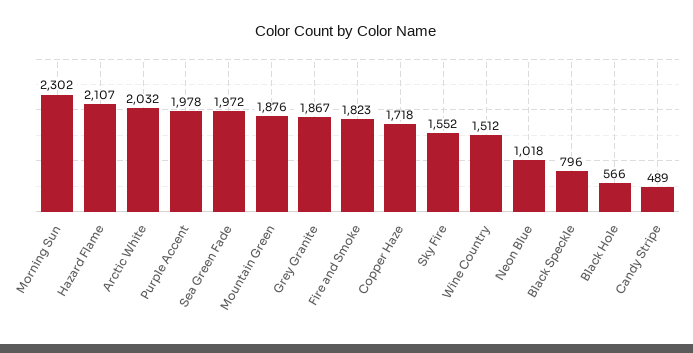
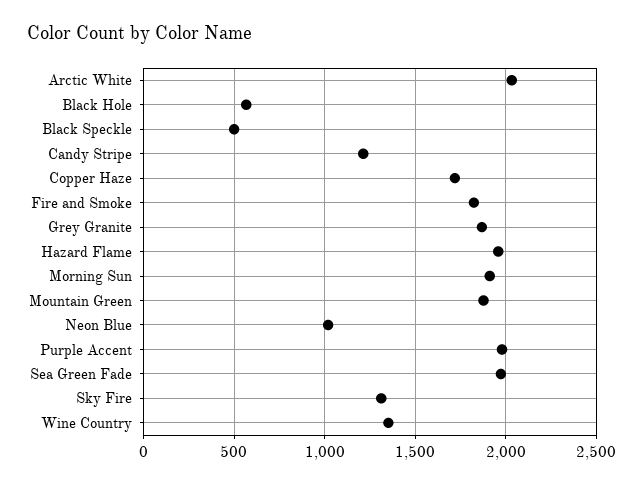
  {
-   "Morning Sun": 2302,
+   "Morning Sun": 1900,
-   "Hazard Flame": 2107,
+   "Hazard Flame": 1950,
    "Arctic White": 2032,
    "Purple Accent": 1978,
    "Sea Green Fade": 1972,
    "Mountain Green": 1876,
    "Grey Granite": 1867,
    "Fire and Smoke": 1823,
    "Copper Haze": 1718,
-   "Sky Fire": 1552,
+   "Sky Fire": 1300,
-   "Wine Country": 1512,
+   "Wine Country": 1350,
    "Neon Blue": 1018,
-   "Black Speckle": 796,
+   "Black Speckle": 500,
    "Black Hole": 566,
-   "Candy Stripe": 489
+   "Candy Stripe": 1200
  }

